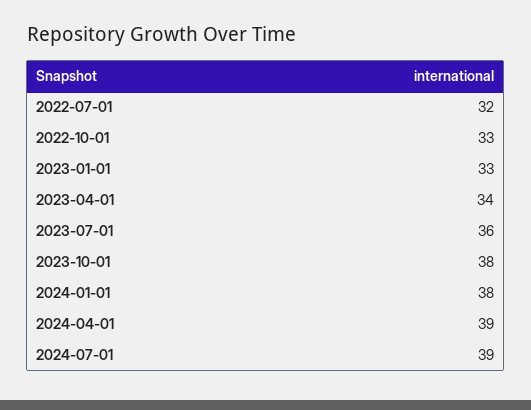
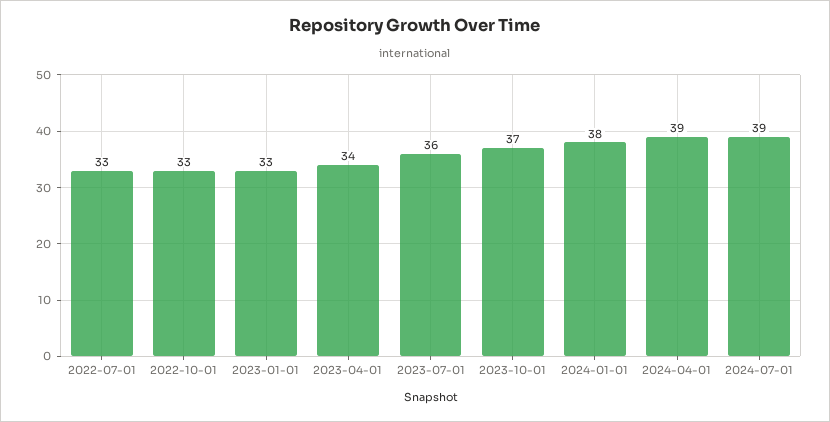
  {
-   "2022-07-01": 32,
+   "2022-07-01": 33,
    "2022-10-01": 33,
    "2023-01-01": 33,
    "2023-04-01": 34,
    "2023-07-01": 36,
-   "2023-10-01": 38,
+   "2023-10-01": 37,
    "2024-01-01": 38,
    "2024-04-01": 39,
    "2024-07-01": 39
  }

